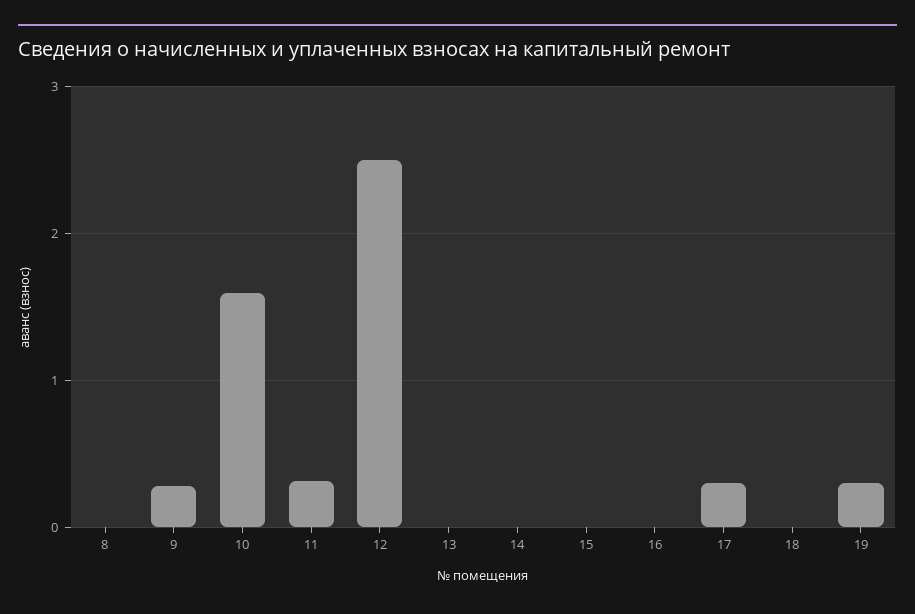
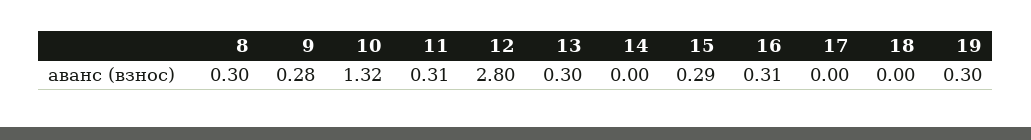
  {
-   "8": 0,
+   "8": 0.3,
    "9": 0.28,
-   "10": 1.6,
+   "10": 1.32,
    "11": 0.31,
-   "12": 2.5,
+   "12": 2.8,
-   "13": 0,
+   "13": 0.3,
    "14": 0,
-   "15": 0,
+   "15": 0.29,
-   "16": 0,
+   "16": 0.31,
-   "17": 0.3,
+   "17": 0,
    "18": 0,
    "19": 0.3
  }

